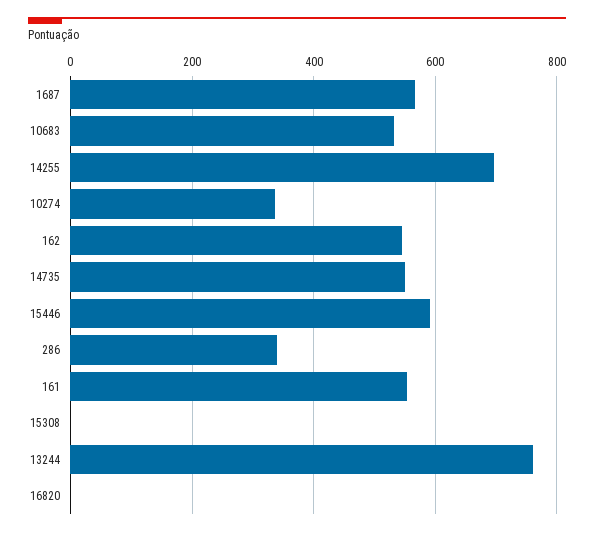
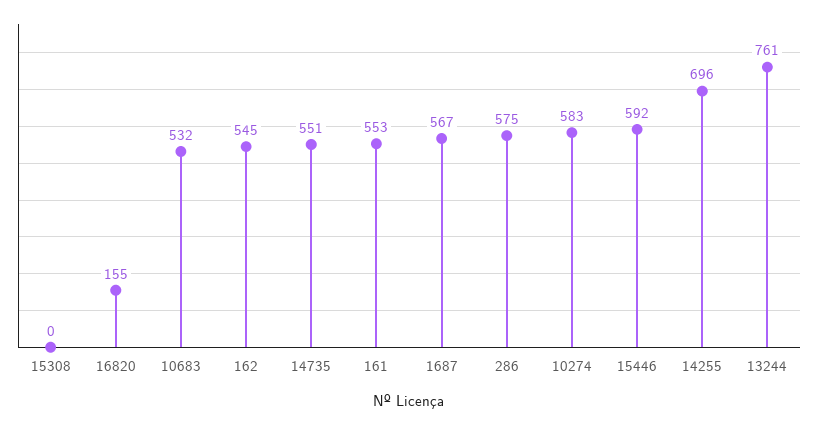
  {
    "1687": 567,
    "10683": 532,
    "14255": 696,
-   "10274": 340,
+   "10274": 583,
    "162": 545,
    "14735": 551,
    "15446": 592,
-   "286": 340,
+   "286": 575,
    "161": 553,
    "15308": 0,
    "13244": 761,
-   "16820": 0
+   "16820": 155
  }

